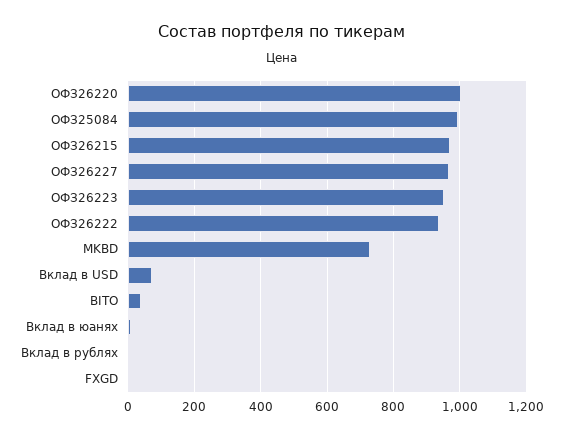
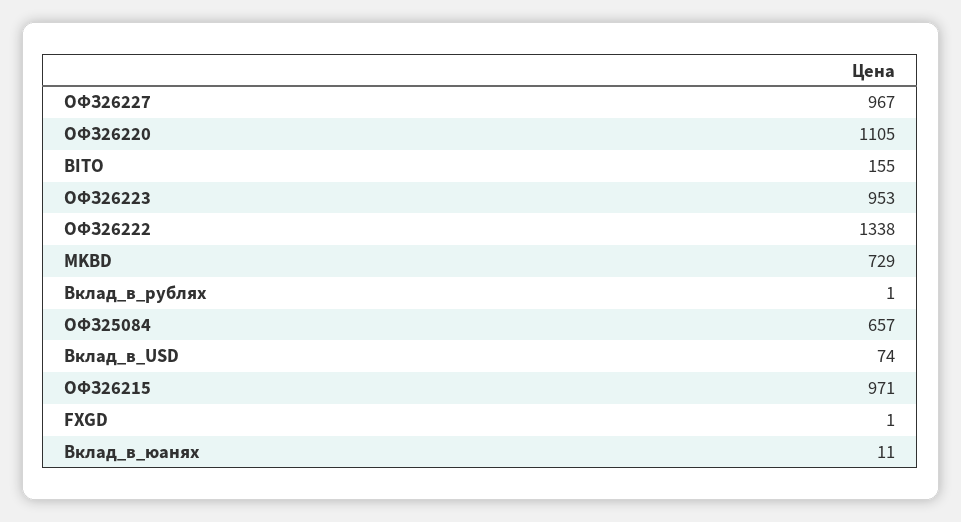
  {
-   "ОФЗ26220": 1000,
+   "ОФЗ26220": 1105,
-   "ОФЗ25084": 1000,
+   "ОФЗ25084": 657,
    "ОФЗ26215": 971,
    "ОФЗ26227": 967,
    "ОФЗ26223": 953,
-   "ОФЗ26222": 940,
+   "ОФЗ26222": 1338,
    "MKBD": 729,
    "Вклад в USD": 74,
-   "BITO": 40,
+   "BITO": 155,
    "Вклад в юанях": 11,
    "Вклад в рублях": 1,
    "FXGD": 1
  }

